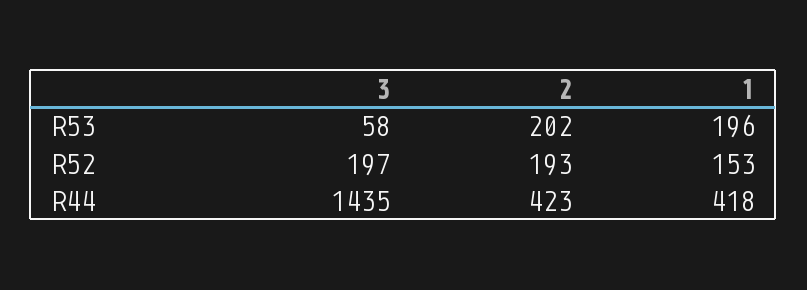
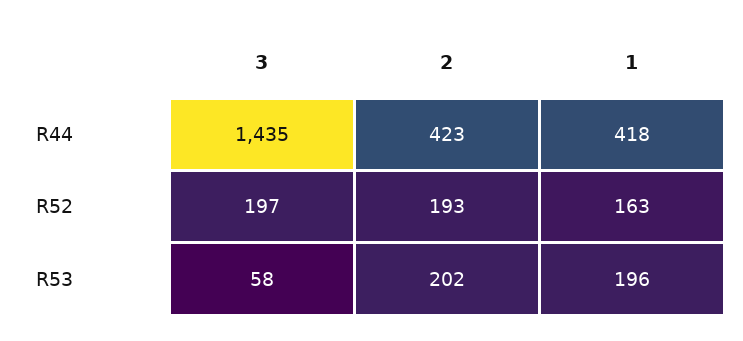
  {
    "3": {
      "R53": 58,
      "R52": 197,
      "R44": 1435
    },
    "2": {
      "R53": 202,
      "R52": 193,
      "R44": 423
    },
    "1": {
      "R53": 196,
-     "R52": 153,
+     "R52": 163,
      "R44": 418
    }
  }

